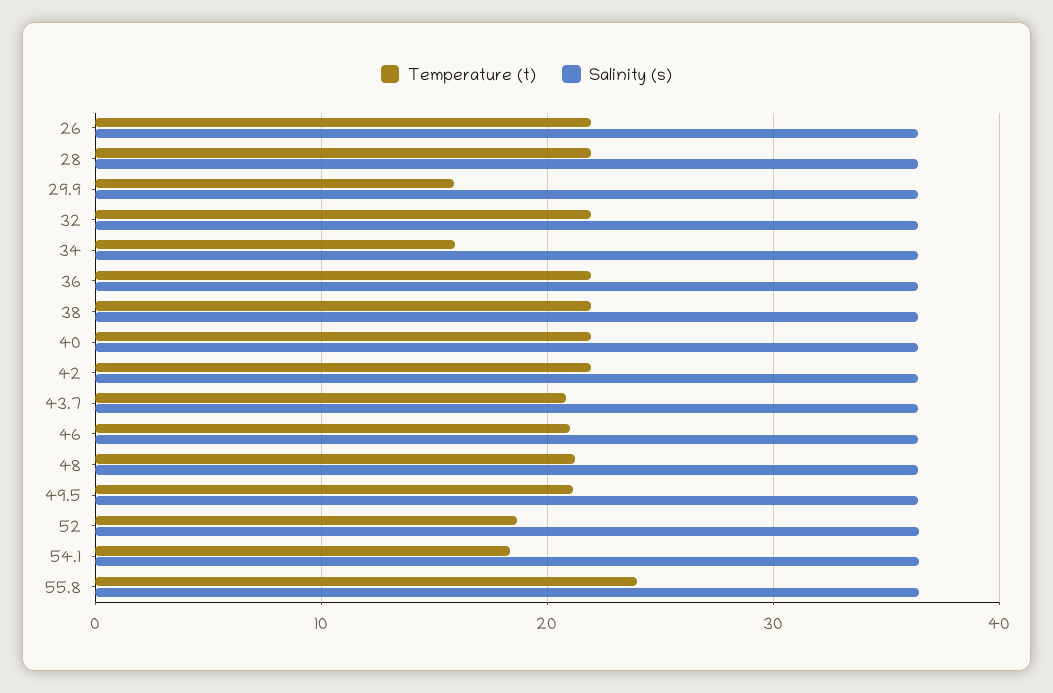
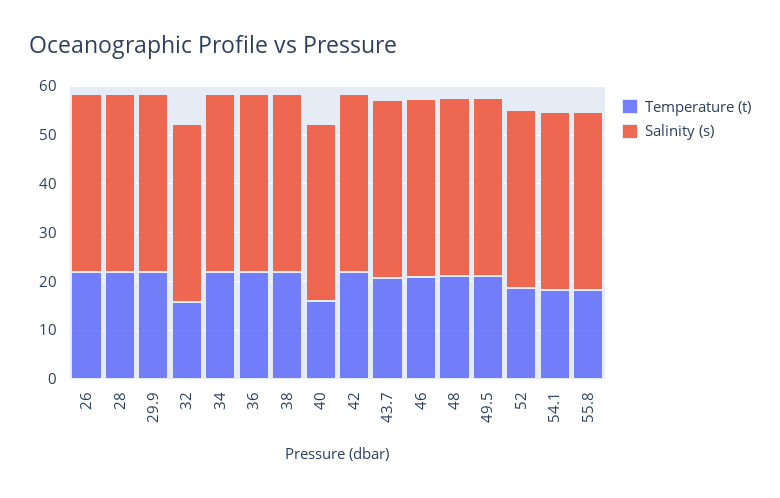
  {
    "Temperature (t)": {
      "26": 22,
      "28": 22,
-     "29.9": 16,
+     "29.9": 22,
-     "32": 22,
+     "32": 16,
-     "34": 16,
+     "34": 22,
      "36": 22,
      "38": 22,
-     "40": 22,
+     "40": 16,
      "42": 22,
      "43.7": 21,
      "46": 21,
      "48": 21,
      "49.5": 21,
      "52": 19,
      "54.1": 18,
-     "55.8": 24
+     "55.8": 18
    },
    "Salinity (s)": {
      "26": 36,
      "28": 36,
      "29.9": 36,
      "32": 36,
      "34": 36,
      "36": 36,
      "38": 36,
      "40": 36,
      "42": 36,
      "43.7": 36,
      "46": 36,
      "48": 36,
      "49.5": 36,
      "52": 36,
      "54.1": 36,
      "55.8": 36
    }
  }

